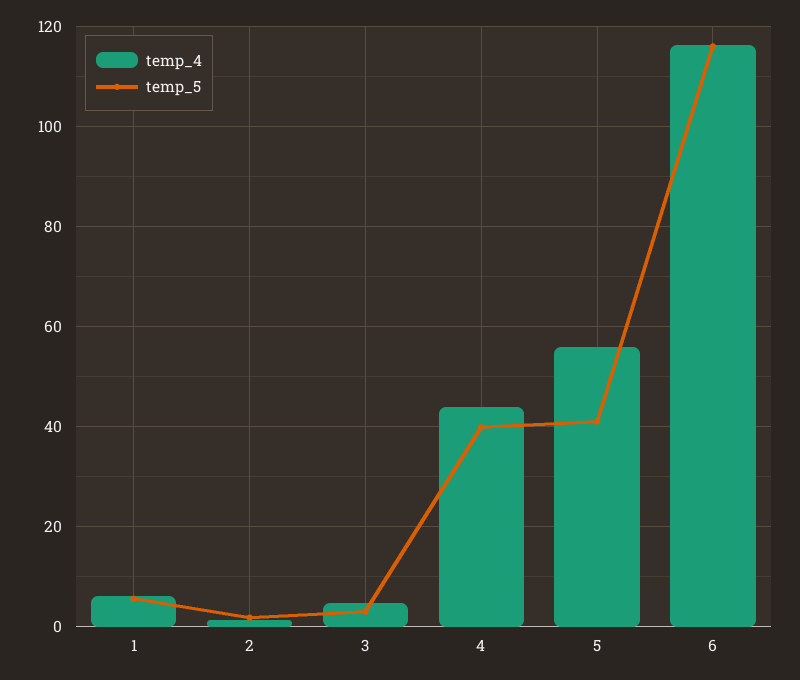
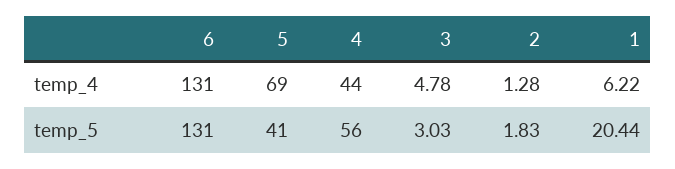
  {
    "temp_4": {
      "1": 6.22,
      "2": 1.28,
      "3": 4.78,
      "4": 44,
-     "5": 56,
+     "5": 69,
-     "6": 116
+     "6": 131
    },
    "temp_5": {
-     "1": 6,
+     "1": 20.44,
      "2": 1.83,
      "3": 3.03,
-     "4": 40,
+     "4": 56,
      "5": 41,
-     "6": 116
+     "6": 131
    }
  }

